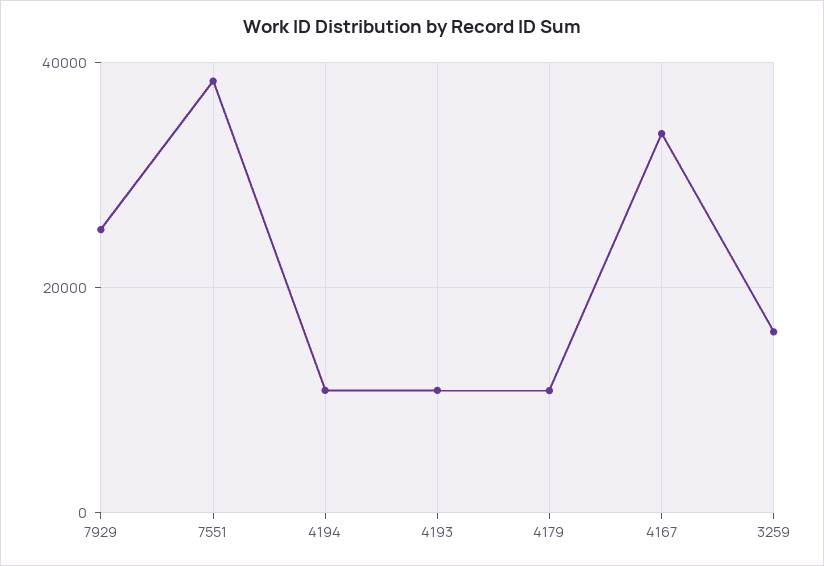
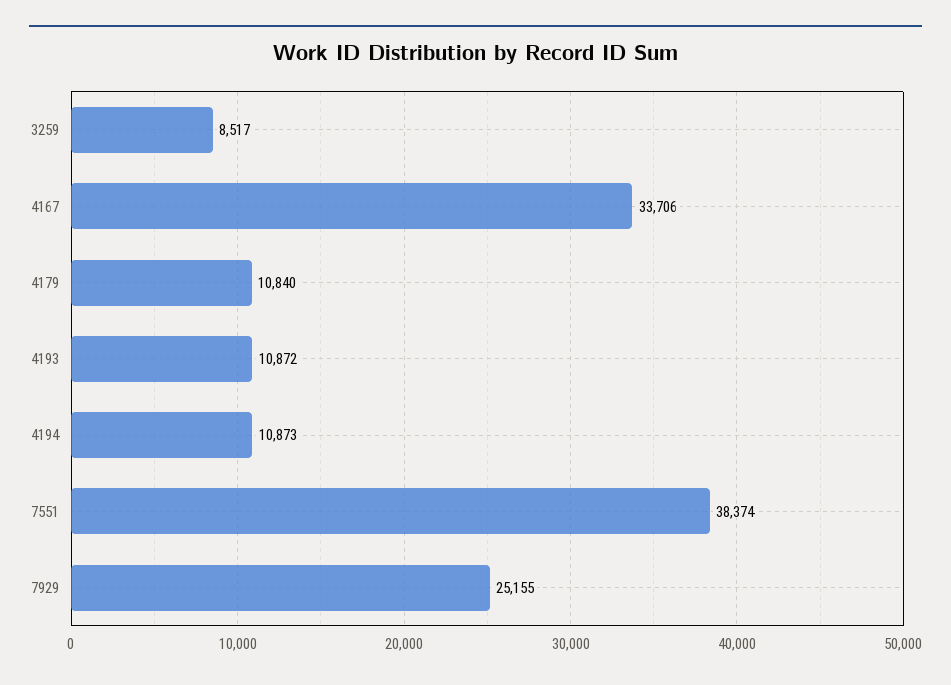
  {
    "7929": 25155,
    "7551": 38374,
    "4194": 10873,
    "4193": 10872,
    "4179": 10840,
    "4167": 33706,
-   "3259": 16000
+   "3259": 8517
  }

